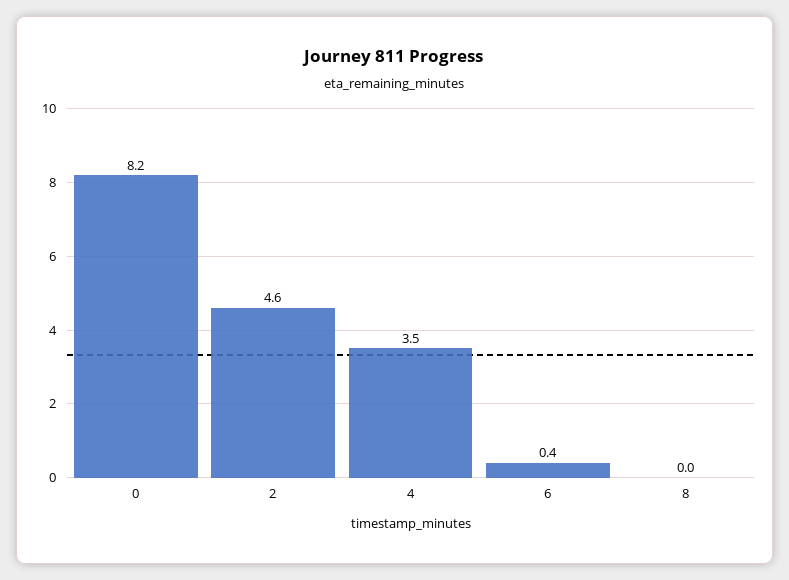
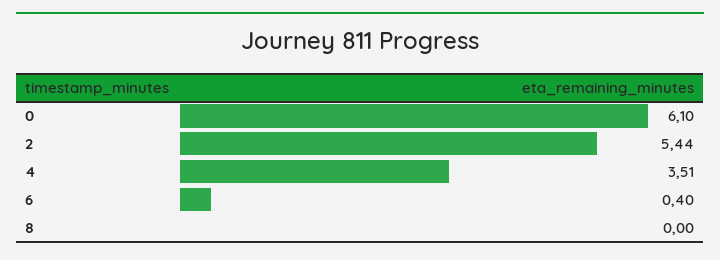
  {
-   "0": 8.2,
+   "0": 6.1,
-   "2": 4.6,
+   "2": 5.44,
    "4": 3.51,
    "6": 0.4,
    "8": 0
  }

